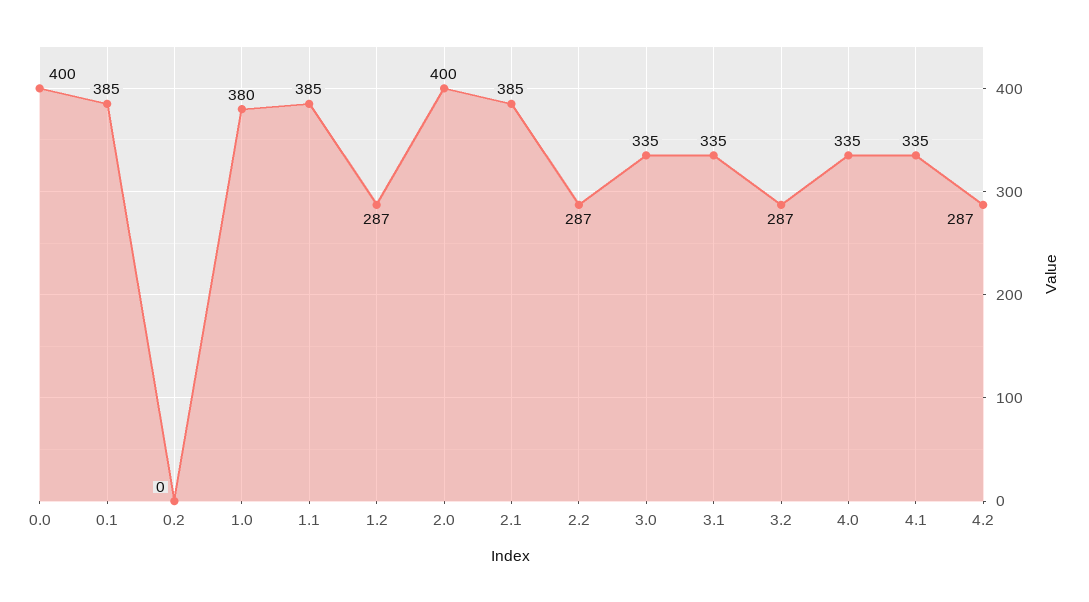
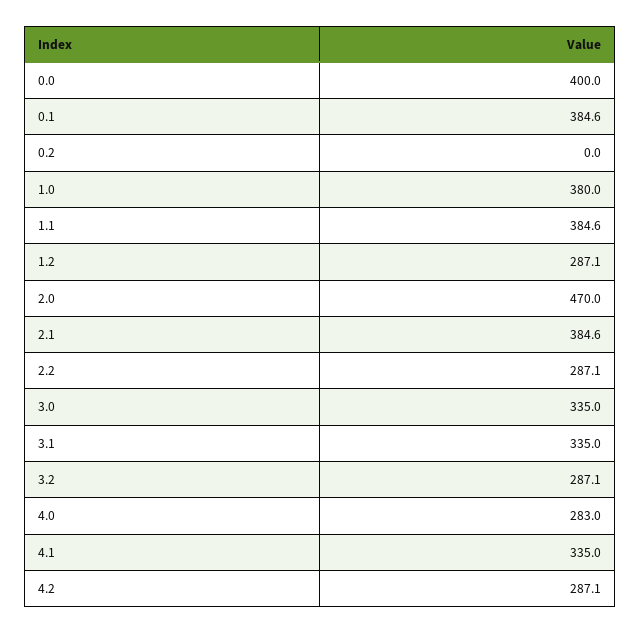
  {
    "0.0": 400,
    "0.1": 384.6,
    "0.2": 0,
    "1.0": 380,
    "1.1": 384.6,
    "1.2": 287.1,
-   "2.0": 400,
+   "2.0": 470,
    "2.1": 384.6,
    "2.2": 287.1,
    "3.0": 335,
    "3.1": 335,
    "3.2": 287.1,
-   "4.0": 335,
+   "4.0": 283,
    "4.1": 335,
    "4.2": 287.1
  }

